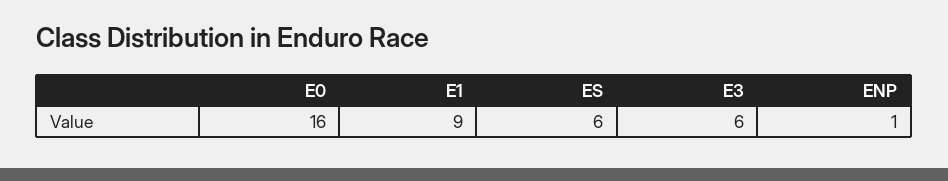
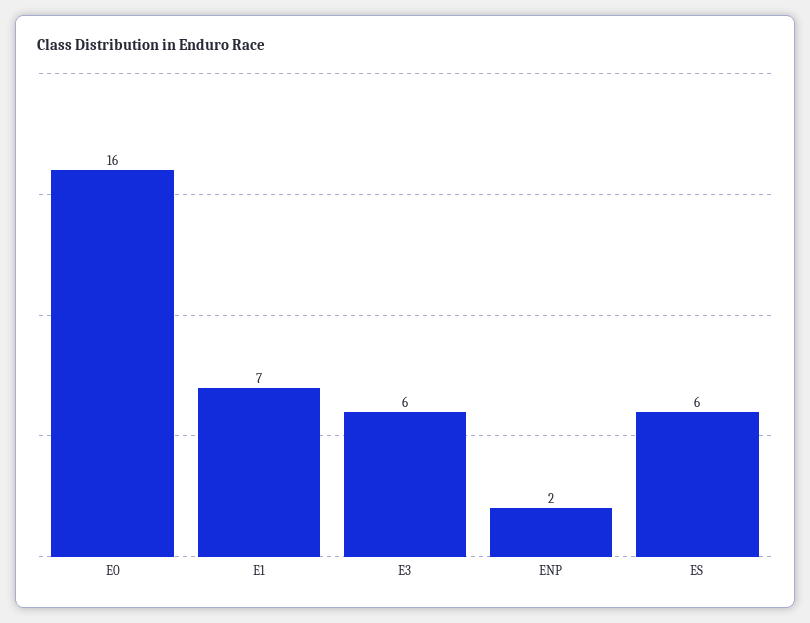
  {
    "E0": 16,
-   "E1": 9,
+   "E1": 7,
    "ES": 6,
    "E3": 6,
-   "ENP": 1
+   "ENP": 2
  }

